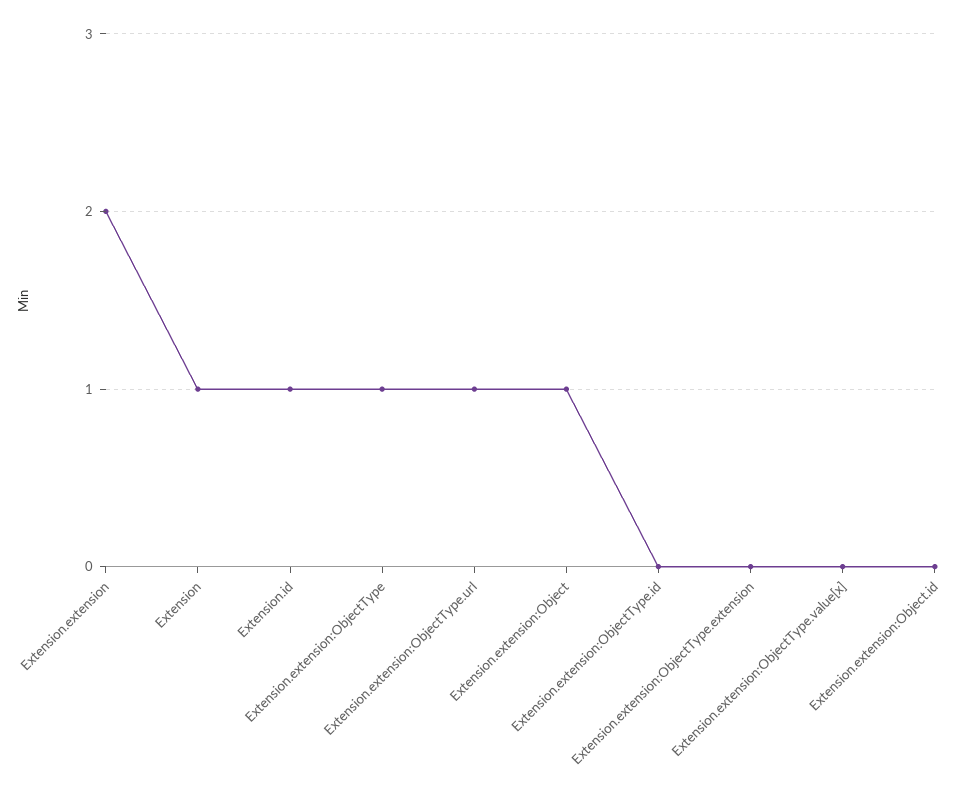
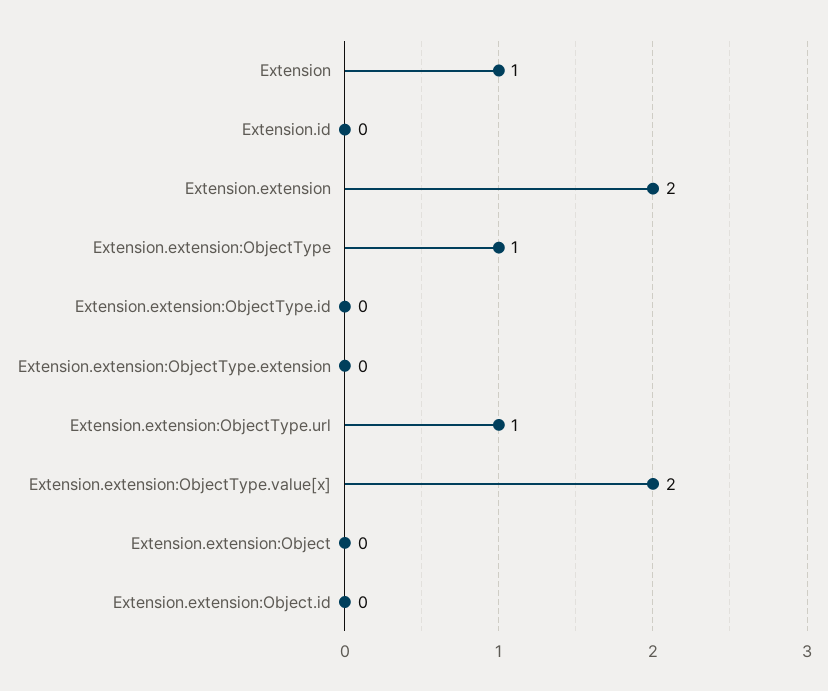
  {
    "Extension.extension": 2,
    "Extension": 1,
-   "Extension.id": 1,
+   "Extension.id": 0,
    "Extension.extension:ObjectType": 1,
    "Extension.extension:ObjectType.url": 1,
-   "Extension.extension:Object": 1,
+   "Extension.extension:Object": 0,
    "Extension.extension:ObjectType.id": 0,
    "Extension.extension:ObjectType.extension": 0,
-   "Extension.extension:ObjectType.value[x]": 0,
+   "Extension.extension:ObjectType.value[x]": 2,
    "Extension.extension:Object.id": 0
  }

